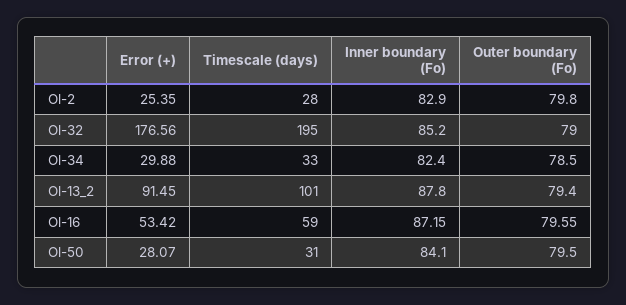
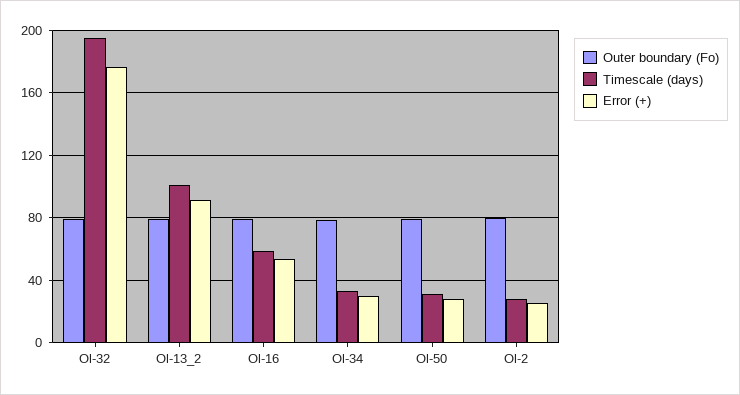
  {
    "Error (+)": {
      "Ol-2": 25.35,
      "Ol-32": 176.56,
      "Ol-34": 29.88,
      "Ol-13_2": 91.45,
      "Ol-16": 53.42,
      "Ol-50": 28.07
    },
    "Timescale (days)": {
      "Ol-2": 28,
      "Ol-32": 195,
      "Ol-34": 33,
      "Ol-13_2": 101,
      "Ol-16": 59,
      "Ol-50": 31
    },
-   "Inner boundary (Fo)": {
-     "Ol-2": 82.9,
-     "Ol-32": 85.2,
-     "Ol-34": 82.4,
-     "Ol-13_2": 87.8,
-     "Ol-16": 87.15,
-     "Ol-50": 84.1
-   },
    "Outer boundary (Fo)": {
      "Ol-2": 79.8,
      "Ol-32": 79,
      "Ol-34": 78.5,
      "Ol-13_2": 79.4,
      "Ol-16": 79.55,
      "Ol-50": 79.5
    }
  }

